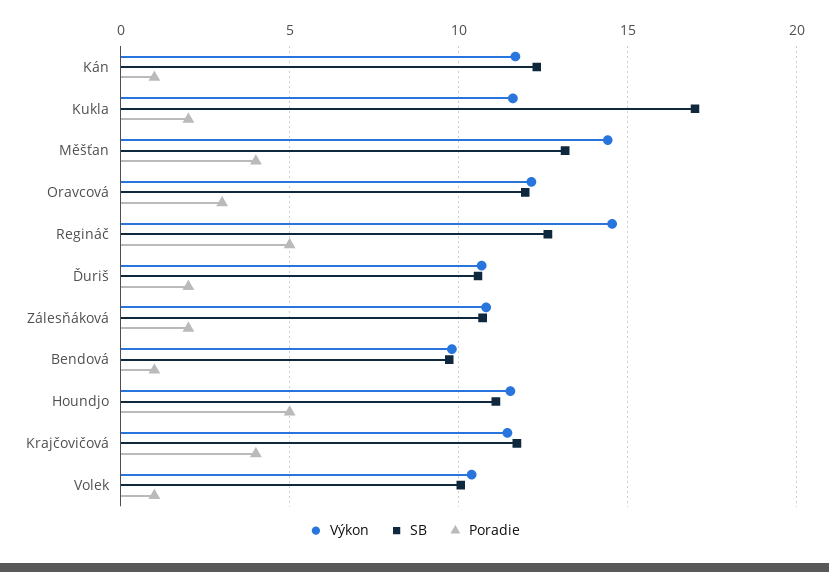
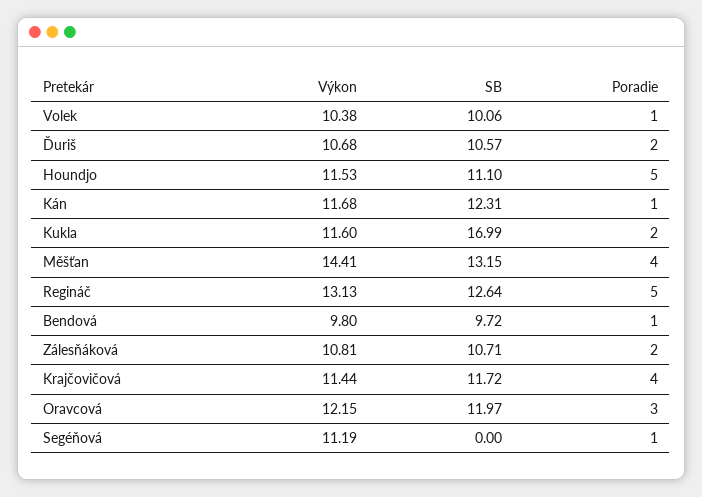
  {
    "Výkon": {
      "Kán": 11.68,
      "Kukla": 11.6,
      "Měšťan": 14.41,
      "Oravcová": 12.15,
-     "Regináč": 14.5,
+     "Regináč": 13.13,
      "Ďuriš": 10.68,
      "Zálesňáková": 10.81,
      "Bendová": 9.8,
      "Houndjo": 11.53,
      "Krajčovičová": 11.44,
-     "Volek": 10.38
+     "Volek": 10.38,
+     "Segéňová": 11.19
    },
    "SB": {
      "Kán": 12.31,
      "Kukla": 16.99,
      "Měšťan": 13.15,
      "Oravcová": 11.97,
      "Regináč": 12.64,
      "Ďuriš": 10.57,
      "Zálesňáková": 10.71,
      "Bendová": 9.72,
      "Houndjo": 11.1,
      "Krajčovičová": 11.72,
-     "Volek": 10.06
+     "Volek": 10.06,
+     "Segéňová": 0
    },
    "Poradie": {
      "Kán": 1,
      "Kukla": 2,
      "Měšťan": 4,
      "Oravcová": 3,
      "Regináč": 5,
      "Ďuriš": 2,
      "Zálesňáková": 2,
      "Bendová": 1,
      "Houndjo": 5,
      "Krajčovičová": 4,
-     "Volek": 1
+     "Volek": 1,
+     "Segéňová": 1
    }
  }

